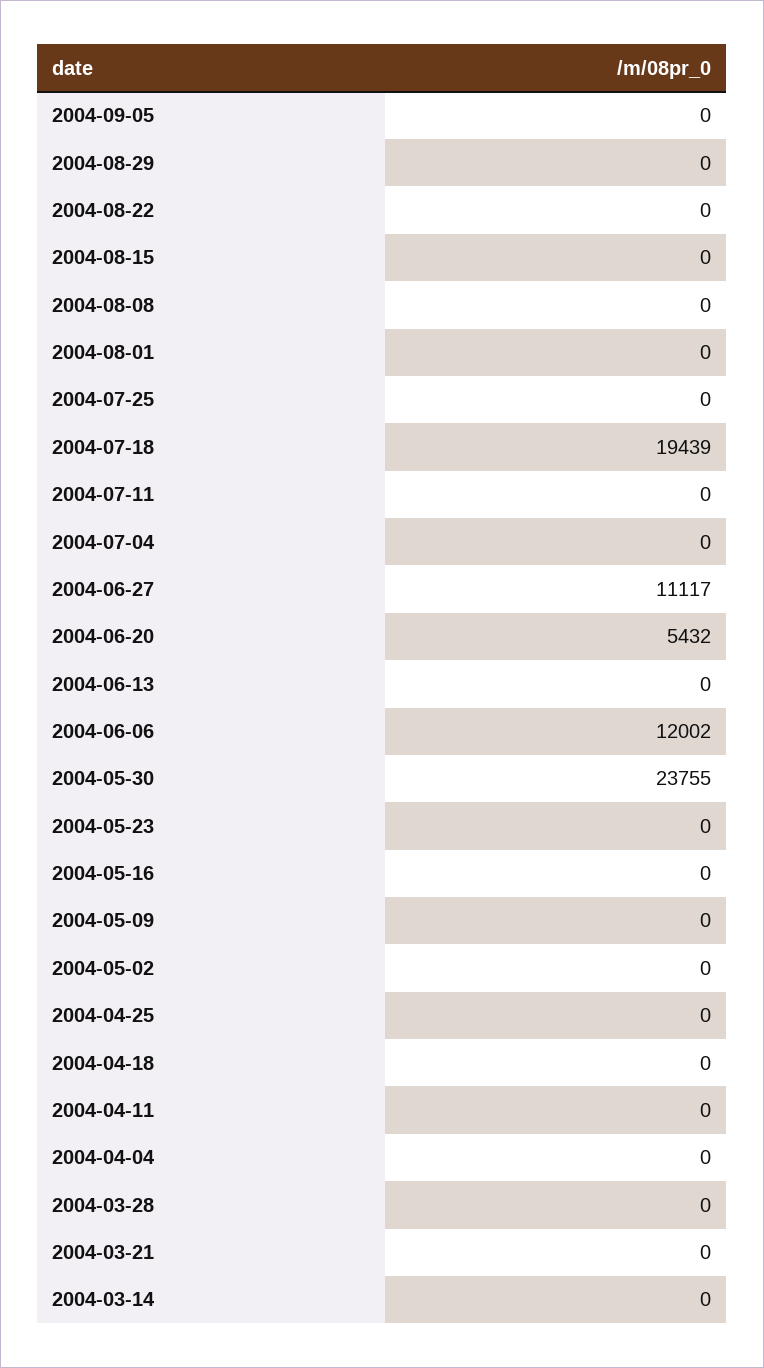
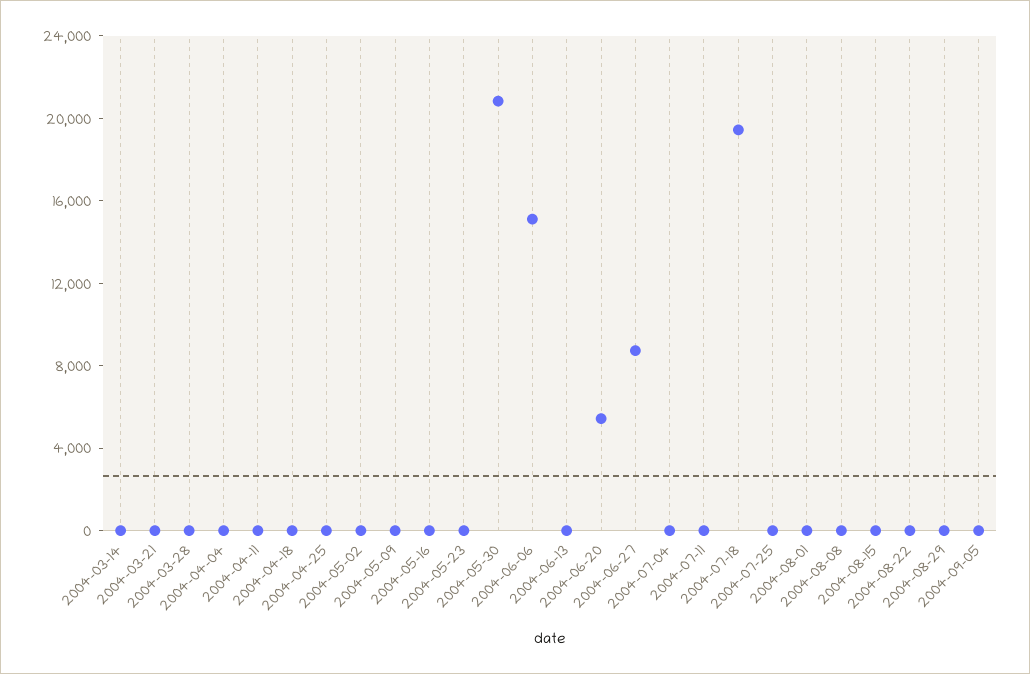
  {
    "2004-09-05": 0,
    "2004-08-29": 0,
    "2004-08-22": 0,
    "2004-08-15": 0,
    "2004-08-08": 0,
    "2004-08-01": 0,
    "2004-07-25": 0,
    "2004-07-18": 19439,
    "2004-07-11": 0,
    "2004-07-04": 0,
-   "2004-06-27": 11117,
+   "2004-06-27": 9000,
    "2004-06-20": 5432,
    "2004-06-13": 0,
-   "2004-06-06": 12002,
+   "2004-06-06": 15000,
-   "2004-05-30": 23755,
+   "2004-05-30": 21000,
    "2004-05-23": 0,
    "2004-05-16": 0,
    "2004-05-09": 0,
    "2004-05-02": 0,
    "2004-04-25": 0,
    "2004-04-18": 0,
    "2004-04-11": 0,
    "2004-04-04": 0,
    "2004-03-28": 0,
    "2004-03-21": 0,
    "2004-03-14": 0
  }

